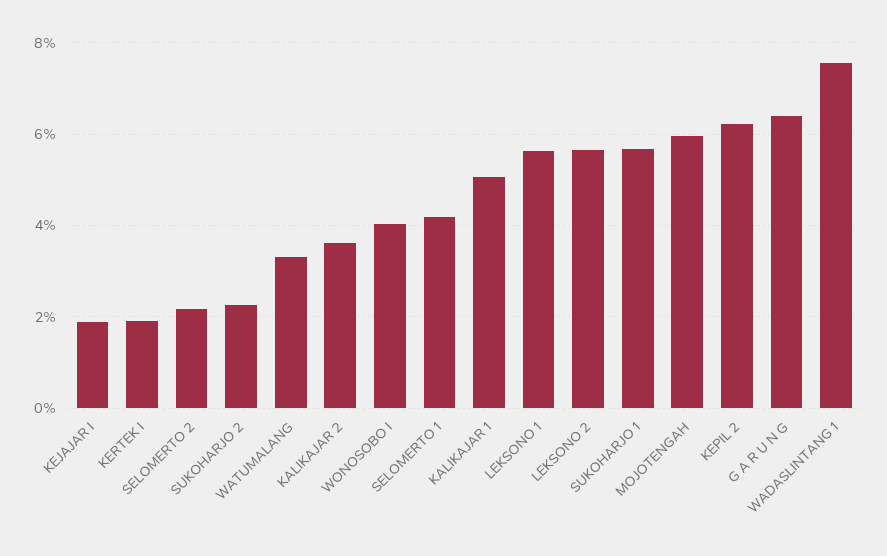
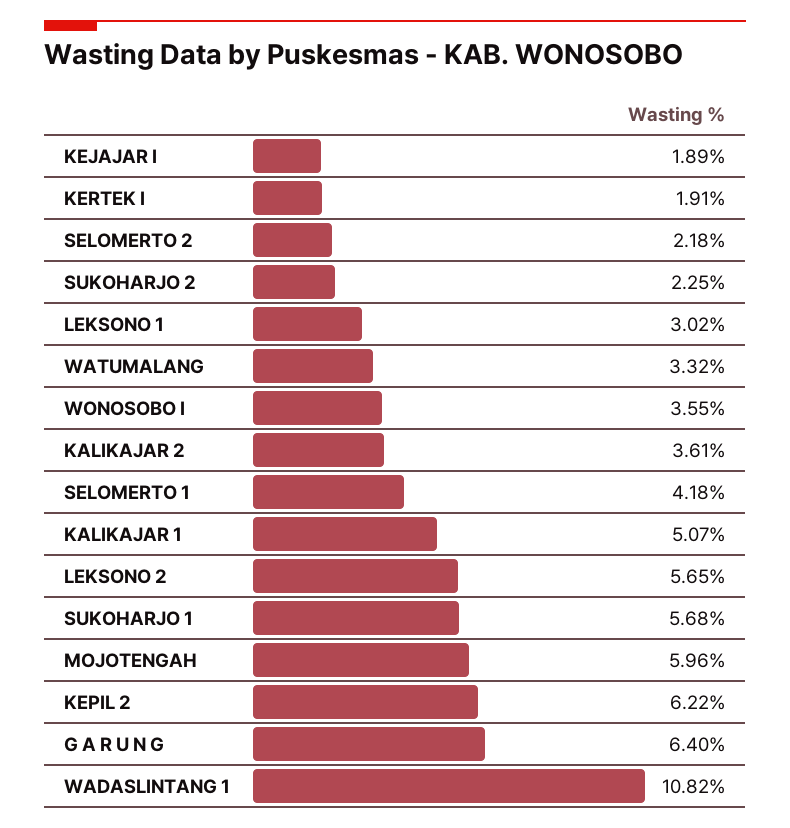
  {
    "KEJAJAR I": 1.89,
    "KERTEK I": 1.91,
    "SELOMERTO 2": 2.18,
    "SUKOHARJO 2": 2.25,
    "WATUMALANG": 3.32,
    "KALIKAJAR 2": 3.61,
-   "WONOSOBO I": 4,
+   "WONOSOBO I": 3.55,
    "SELOMERTO 1": 4.18,
    "KALIKAJAR 1": 5.07,
-   "LEKSONO 1": 5.6,
+   "LEKSONO 1": 3.02,
    "LEKSONO 2": 5.65,
    "SUKOHARJO 1": 5.68,
    "MOJOTENGAH": 5.96,
    "KEPIL 2": 6.22,
    "G A R U N G": 6.4,
-   "WADASLINTANG 1": 7.6
+   "WADASLINTANG 1": 10.82
  }

